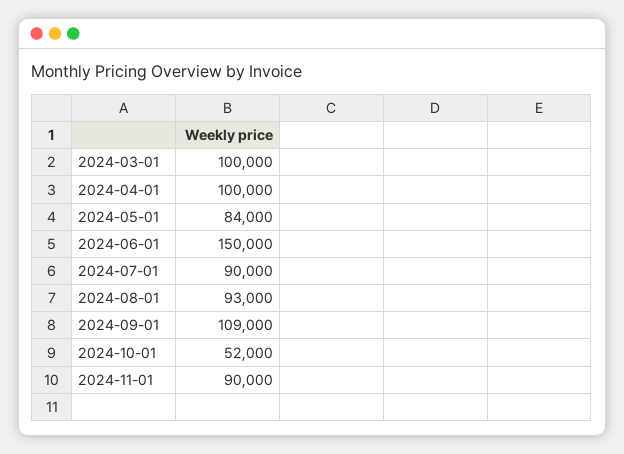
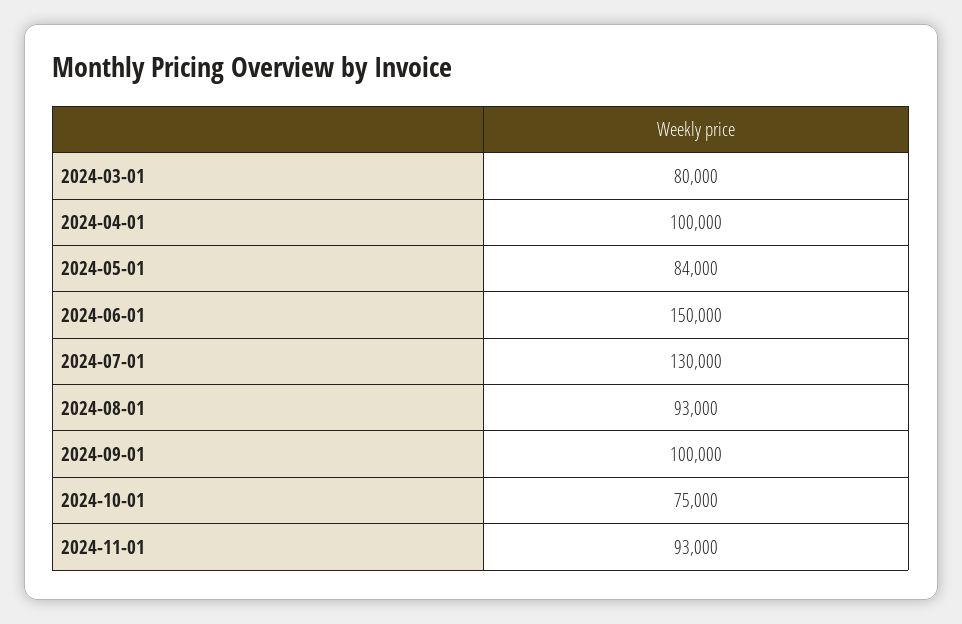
  {
-   "2024-03-01": 100000,
+   "2024-03-01": 80000,
    "2024-04-01": 100000,
    "2024-05-01": 84000,
    "2024-06-01": 150000,
-   "2024-07-01": 90000,
+   "2024-07-01": 130000,
    "2024-08-01": 93000,
-   "2024-09-01": 109000,
+   "2024-09-01": 100000,
-   "2024-10-01": 52000,
+   "2024-10-01": 75000,
-   "2024-11-01": 90000
+   "2024-11-01": 93000
  }

